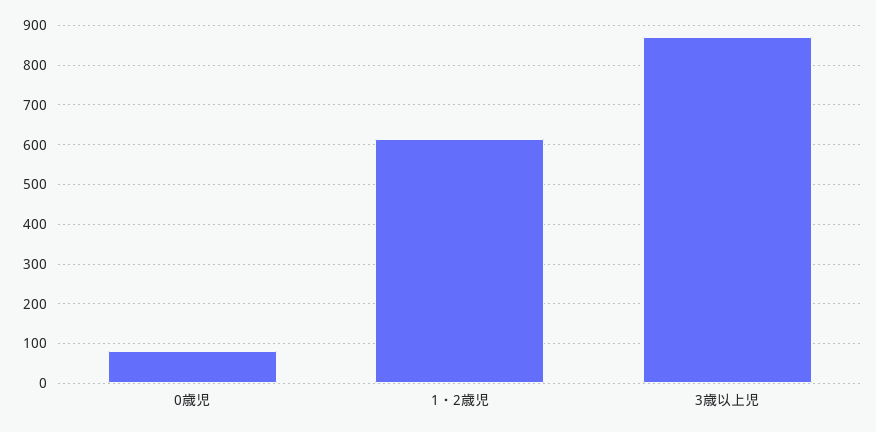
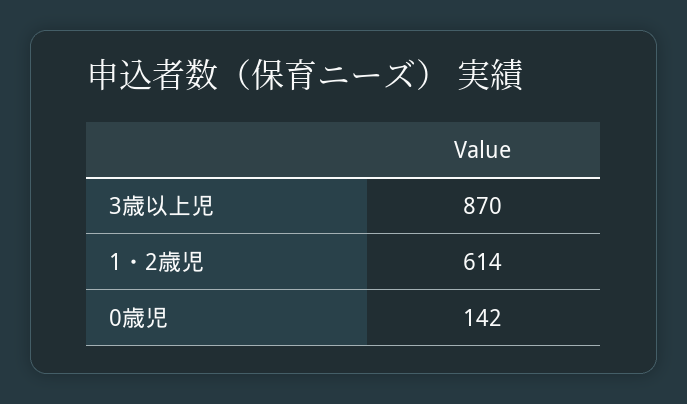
  {
-   "0歳児": 80,
+   "0歳児": 142,
    "1・2歳児": 614,
    "3歳以上児": 870
  }

